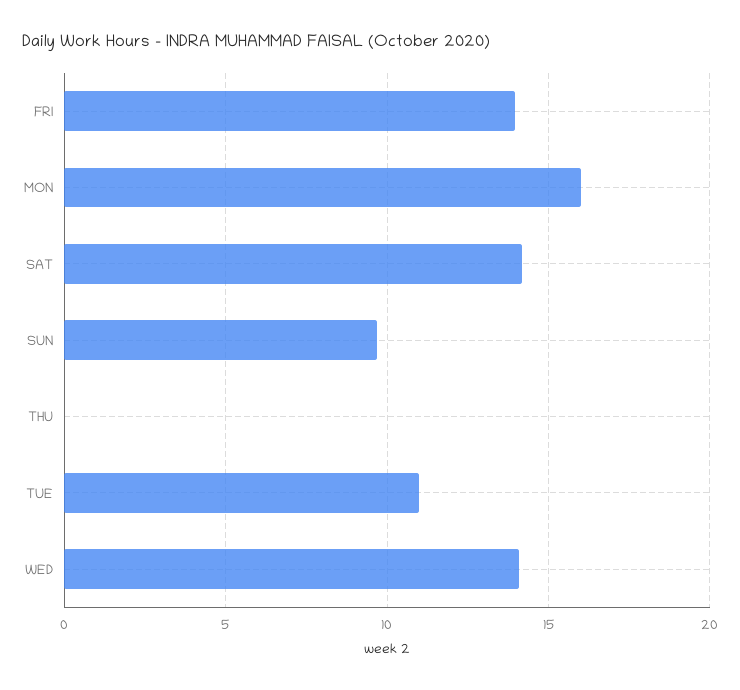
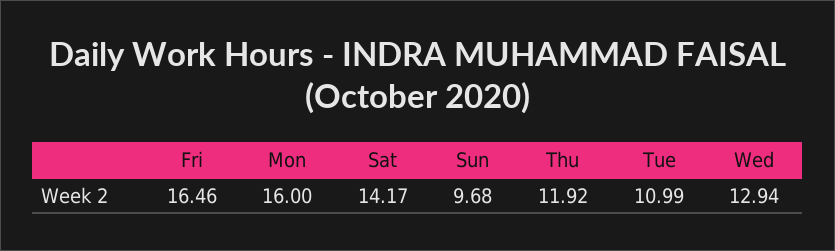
  {
-   "FRI": 14,
+   "FRI": 16.46,
    "MON": 16,
    "SAT": 14.17,
    "SUN": 9.68,
-   "THU": 0,
+   "THU": 11.92,
    "TUE": 10.99,
-   "WED": 14
+   "WED": 12.94
  }

